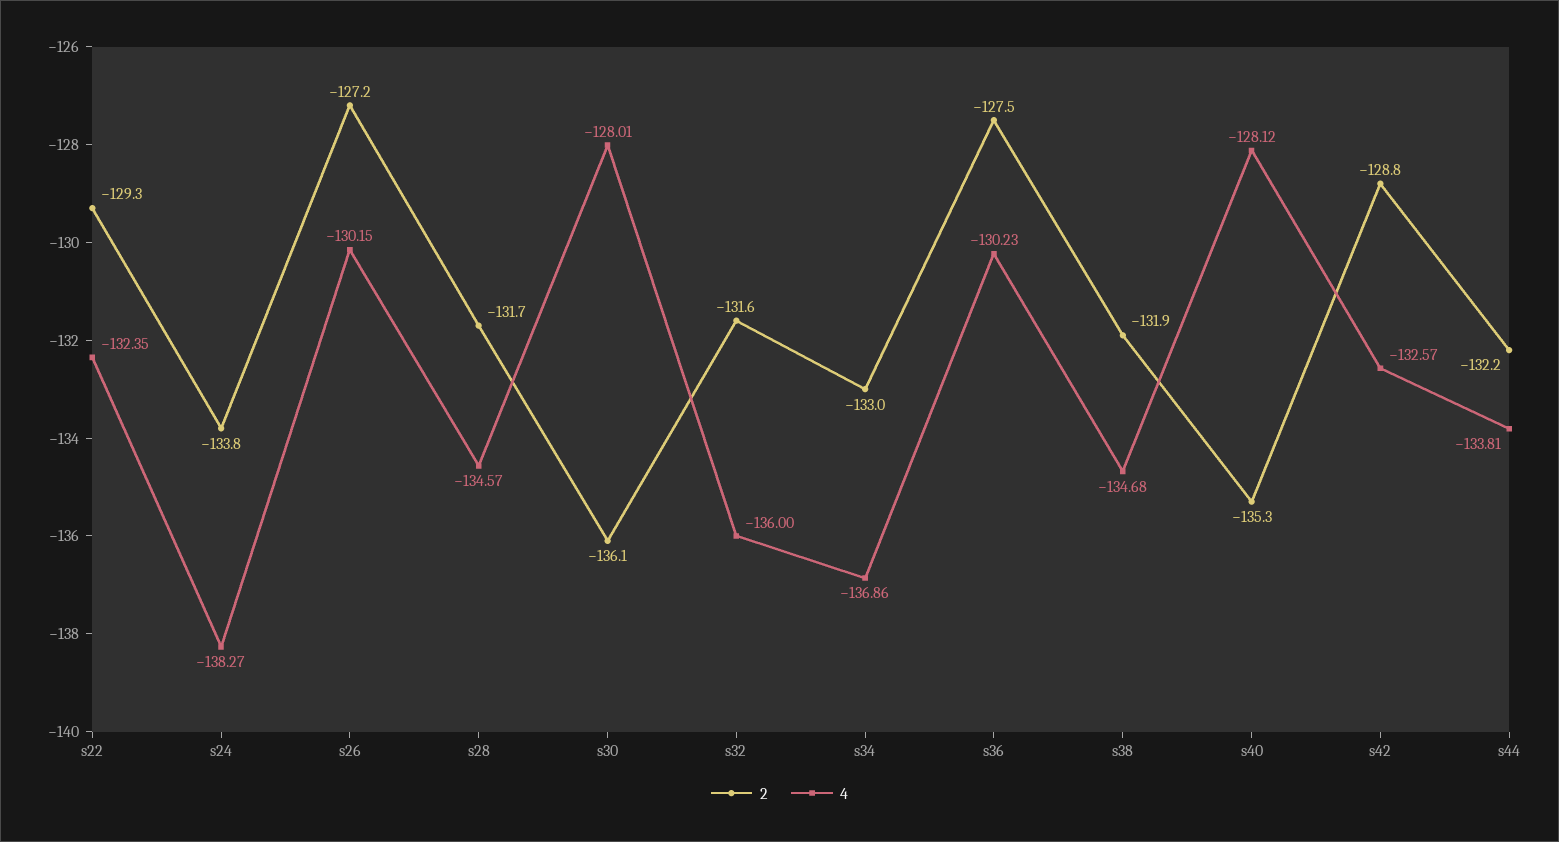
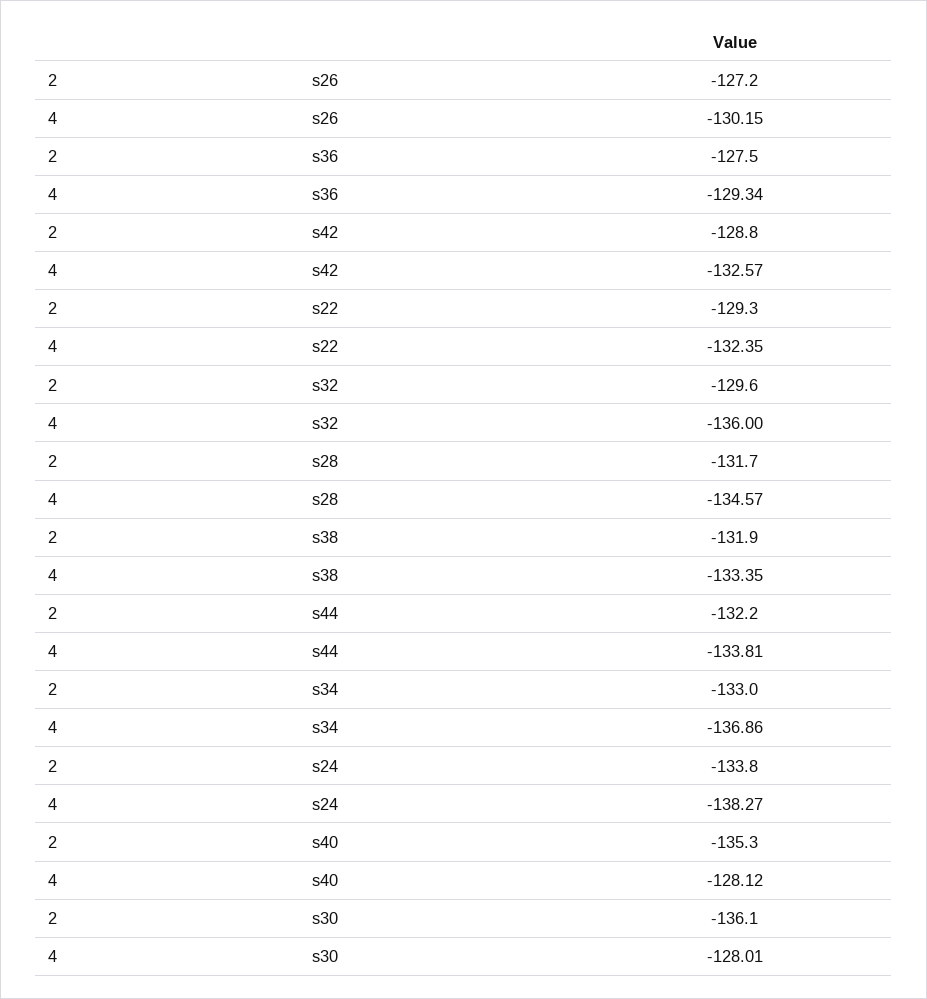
  {
    "2": {
      "s22": -129.3,
      "s24": -133.8,
      "s26": -127.2,
      "s28": -131.7,
      "s30": -136.1,
-     "s32": -131.6,
+     "s32": -129.6,
      "s34": -133,
      "s36": -127.5,
      "s38": -131.9,
      "s40": -135.3,
      "s42": -128.8,
      "s44": -132.2
    },
    "4": {
      "s22": -132.35,
      "s24": -138.27,
      "s26": -130.15,
      "s28": -134.57,
      "s30": -128.01,
      "s32": -136,
      "s34": -136.86,
-     "s36": -130.23,
+     "s36": -129.34,
-     "s38": -134.68,
+     "s38": -133.35,
      "s40": -128.12,
      "s42": -132.57,
      "s44": -133.81
    }
  }

